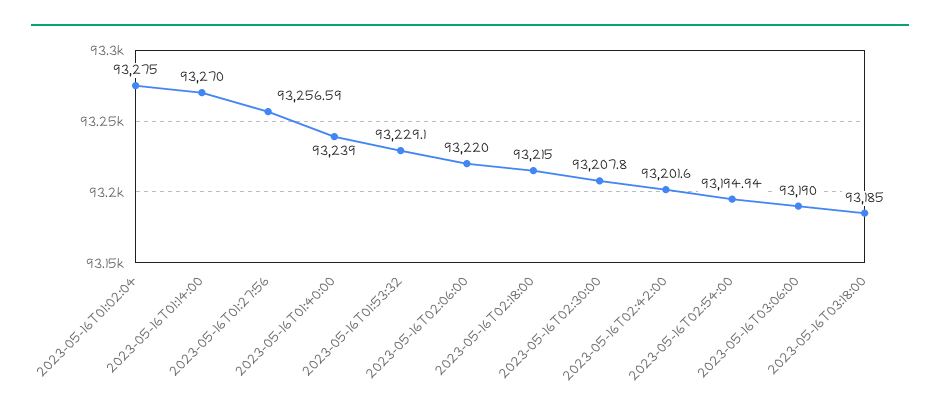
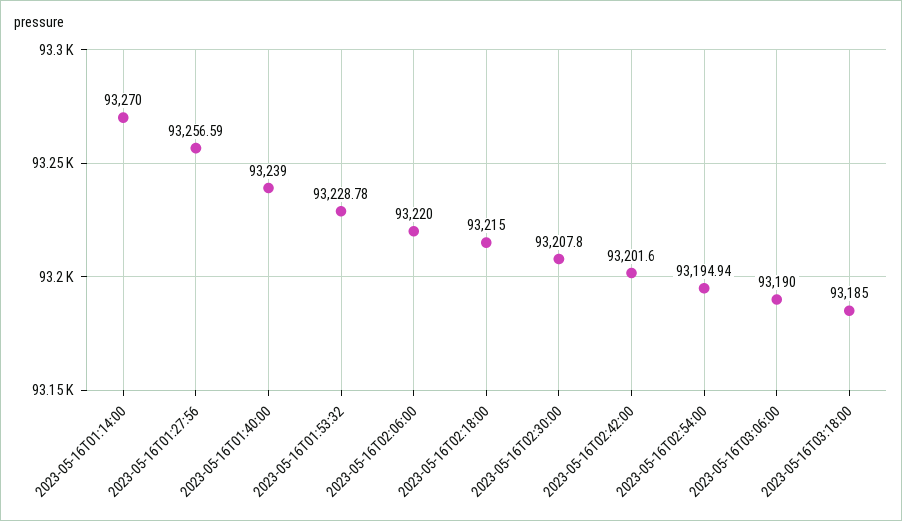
  {
-   "2023-05-16T01:02:04": 93275,
    "2023-05-16T01:14:00": 93270,
    "2023-05-16T01:27:56": 93256.59,
    "2023-05-16T01:40:00": 93239,
-   "2023-05-16T01:53:32": 93229.1,
+   "2023-05-16T01:53:32": 93228.78,
    "2023-05-16T02:06:00": 93220,
    "2023-05-16T02:18:00": 93215,
    "2023-05-16T02:30:00": 93207.8,
    "2023-05-16T02:42:00": 93201.6,
    "2023-05-16T02:54:00": 93194.94,
    "2023-05-16T03:06:00": 93190,
    "2023-05-16T03:18:00": 93185
  }

